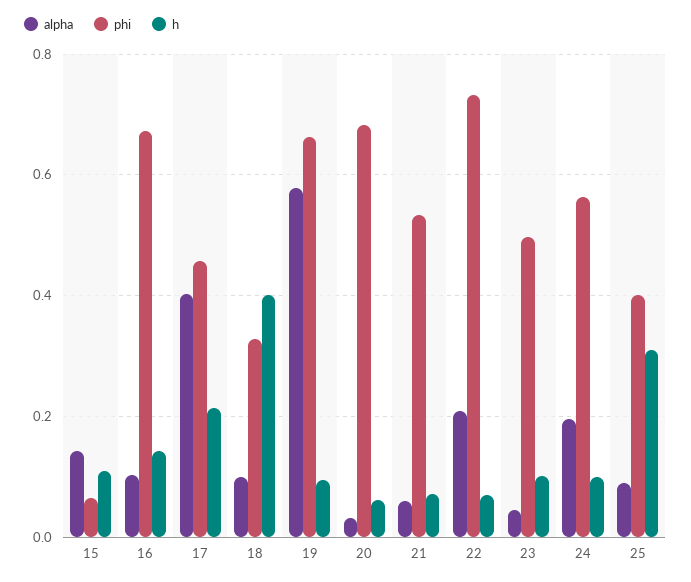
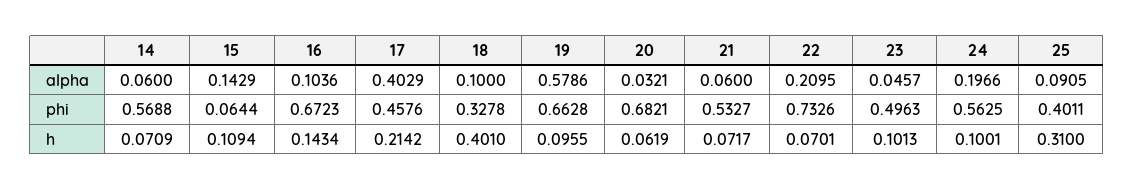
  {
    "alpha": {
      "15": 0.1429,
      "16": 0.1036,
      "17": 0.4029,
      "18": 0.1,
      "19": 0.5786,
      "20": 0.0321,
      "21": 0.06,
      "22": 0.2095,
      "23": 0.0457,
      "24": 0.1966,
-     "25": 0.0905
+     "25": 0.0905,
+     "14": 0.06
    },
    "phi": {
      "15": 0.0644,
      "16": 0.6723,
      "17": 0.4576,
      "18": 0.3278,
      "19": 0.6628,
      "20": 0.6821,
      "21": 0.5327,
      "22": 0.7326,
      "23": 0.4963,
      "24": 0.5625,
-     "25": 0.4011
+     "25": 0.4011,
+     "14": 0.5688
    },
    "h": {
      "15": 0.1094,
      "16": 0.1434,
      "17": 0.2142,
      "18": 0.401,
      "19": 0.0955,
      "20": 0.0619,
      "21": 0.0717,
      "22": 0.0701,
      "23": 0.1013,
      "24": 0.1001,
-     "25": 0.31
+     "25": 0.31,
+     "14": 0.0709
    }
  }

